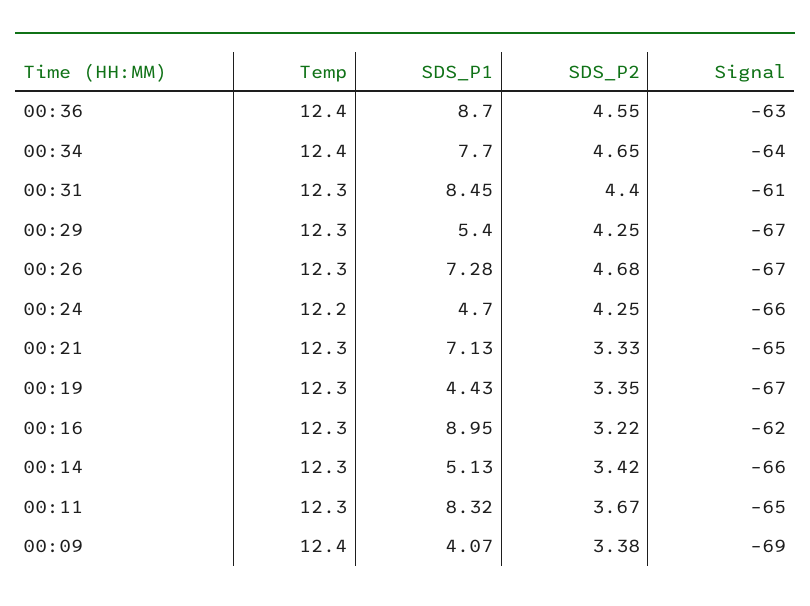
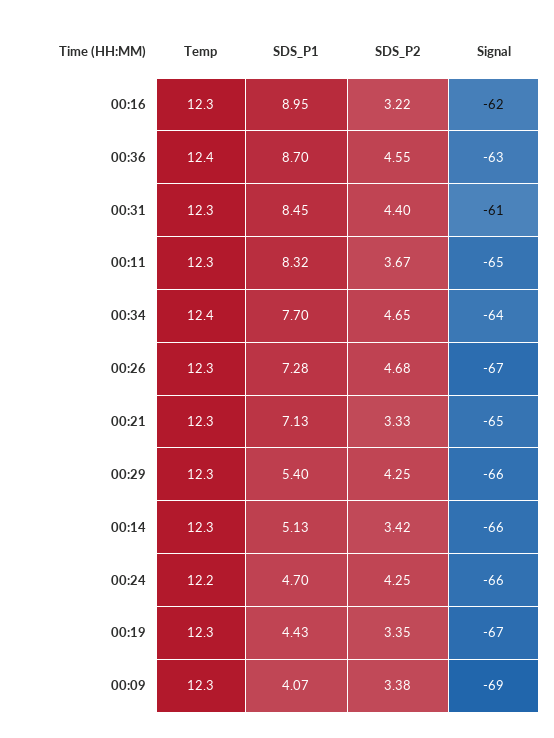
  {
    "Temp": {
      "00:36": 12.4,
      "00:34": 12.4,
      "00:31": 12.3,
      "00:29": 12.3,
      "00:26": 12.3,
      "00:24": 12.2,
      "00:21": 12.3,
      "00:19": 12.3,
      "00:16": 12.3,
      "00:14": 12.3,
      "00:11": 12.3,
-     "00:09": 12.4
+     "00:09": 12.3
    },
    "SDS_P1": {
      "00:36": 8.7,
      "00:34": 7.7,
      "00:31": 8.45,
      "00:29": 5.4,
      "00:26": 7.28,
      "00:24": 4.7,
      "00:21": 7.13,
      "00:19": 4.43,
      "00:16": 8.95,
      "00:14": 5.13,
      "00:11": 8.32,
      "00:09": 4.07
    },
    "SDS_P2": {
      "00:36": 4.55,
      "00:34": 4.65,
      "00:31": 4.4,
      "00:29": 4.25,
      "00:26": 4.68,
      "00:24": 4.25,
      "00:21": 3.33,
      "00:19": 3.35,
      "00:16": 3.22,
      "00:14": 3.42,
      "00:11": 3.67,
      "00:09": 3.38
    },
    "Signal": {
      "00:36": -63,
      "00:34": -64,
      "00:31": -61,
-     "00:29": -67,
+     "00:29": -66,
      "00:26": -67,
      "00:24": -66,
      "00:21": -65,
      "00:19": -67,
      "00:16": -62,
      "00:14": -66,
      "00:11": -65,
      "00:09": -69
    }
  }

